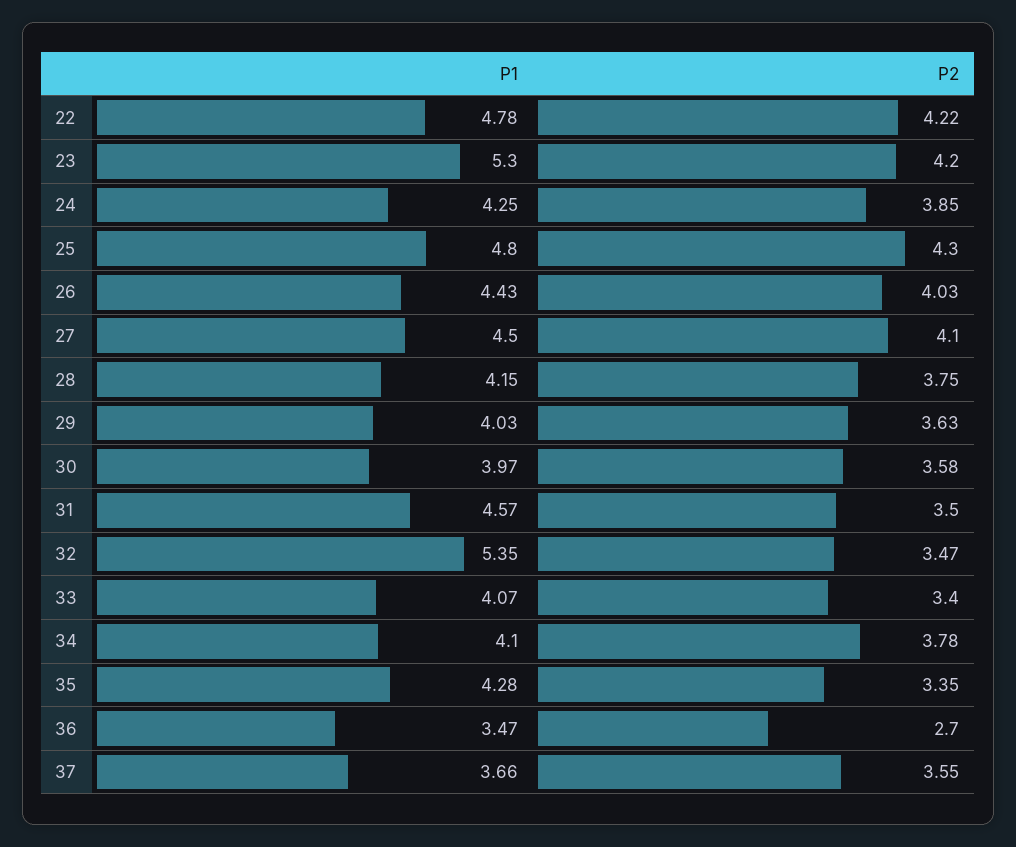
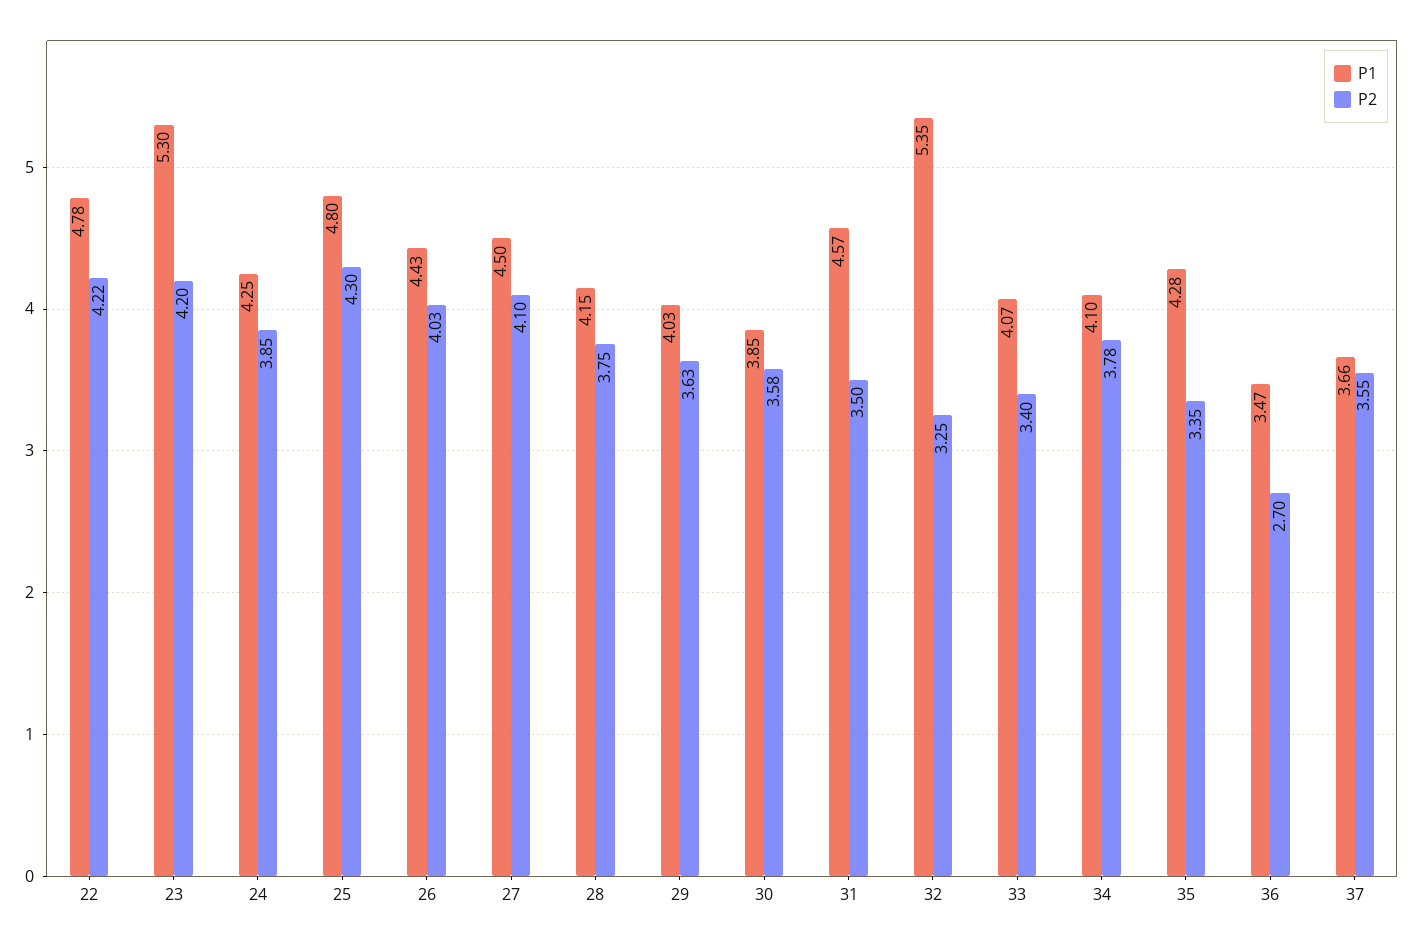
  {
    "P1": {
      "22": 4.78,
      "23": 5.3,
      "24": 4.25,
      "25": 4.8,
      "26": 4.43,
      "27": 4.5,
      "28": 4.15,
      "29": 4.03,
-     "30": 3.97,
+     "30": 3.85,
      "31": 4.57,
      "32": 5.35,
      "33": 4.07,
      "34": 4.1,
      "35": 4.28,
      "36": 3.47,
      "37": 3.66
    },
    "P2": {
      "22": 4.22,
      "23": 4.2,
      "24": 3.85,
      "25": 4.3,
      "26": 4.03,
      "27": 4.1,
      "28": 3.75,
      "29": 3.63,
      "30": 3.58,
      "31": 3.5,
-     "32": 3.47,
+     "32": 3.25,
      "33": 3.4,
      "34": 3.78,
      "35": 3.35,
      "36": 2.7,
      "37": 3.55
    }
  }

